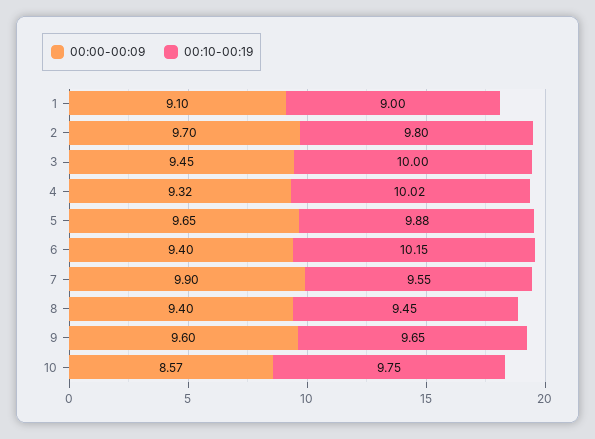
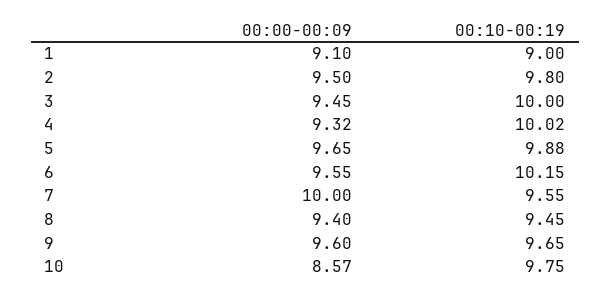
  {
    "00:00-00:09": {
      "1": 9.1,
-     "2": 9.7,
+     "2": 9.5,
      "3": 9.45,
      "4": 9.32,
      "5": 9.65,
-     "6": 9.4,
+     "6": 9.55,
-     "7": 9.9,
+     "7": 10,
      "8": 9.4,
      "9": 9.6,
      "10": 8.57
    },
    "00:10-00:19": {
      "1": 9,
      "2": 9.8,
      "3": 10,
      "4": 10.02,
      "5": 9.88,
      "6": 10.15,
      "7": 9.55,
      "8": 9.45,
      "9": 9.65,
      "10": 9.75
    }
  }

